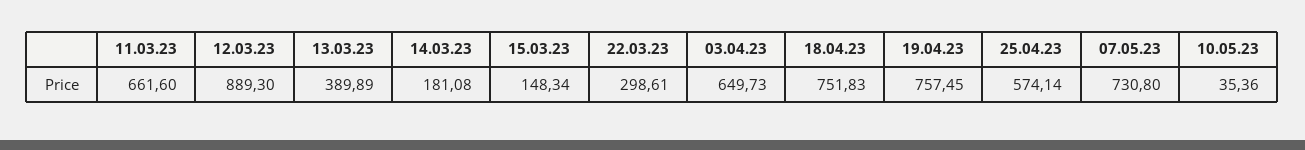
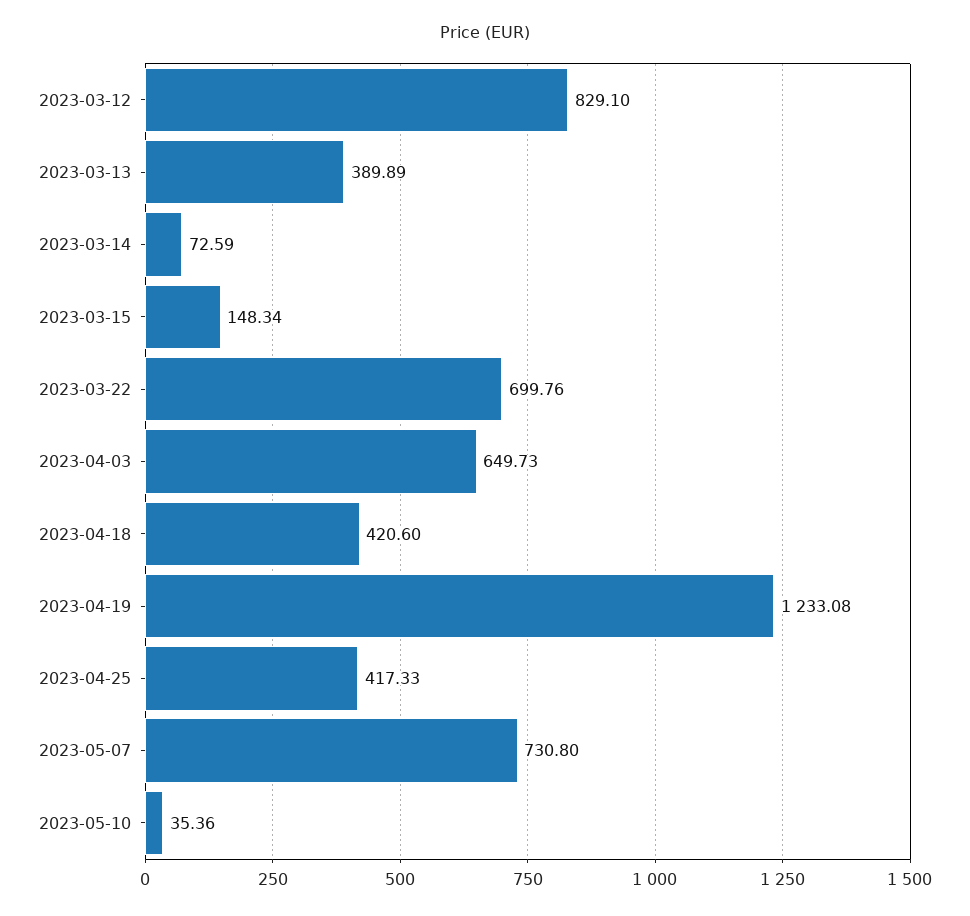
  {
-   "11.03.23": 661.6,
-   "12.03.23": 889.3,
+   "12.03.23": 829.1,
    "13.03.23": 389.89,
-   "14.03.23": 181.08,
+   "14.03.23": 72.59,
    "15.03.23": 148.34,
-   "22.03.23": 298.61,
+   "22.03.23": 699.76,
    "03.04.23": 649.73,
-   "18.04.23": 751.83,
+   "18.04.23": 420.6,
-   "19.04.23": 757.45,
+   "19.04.23": 1233.08,
-   "25.04.23": 574.14,
+   "25.04.23": 417.33,
    "07.05.23": 730.8,
    "10.05.23": 35.36
  }

